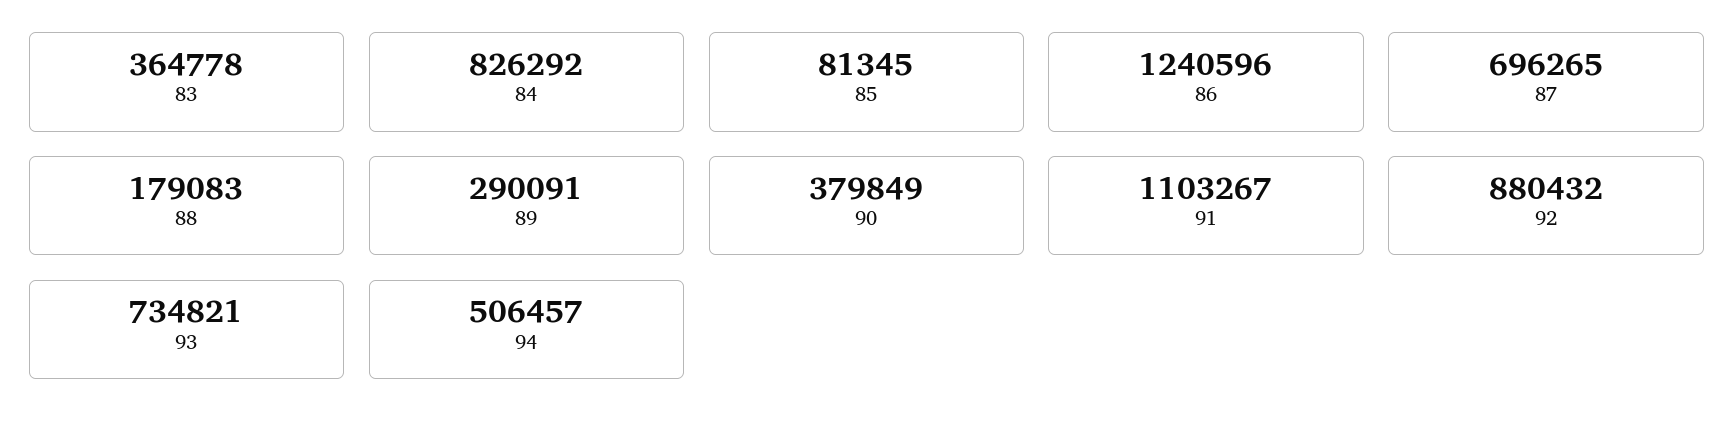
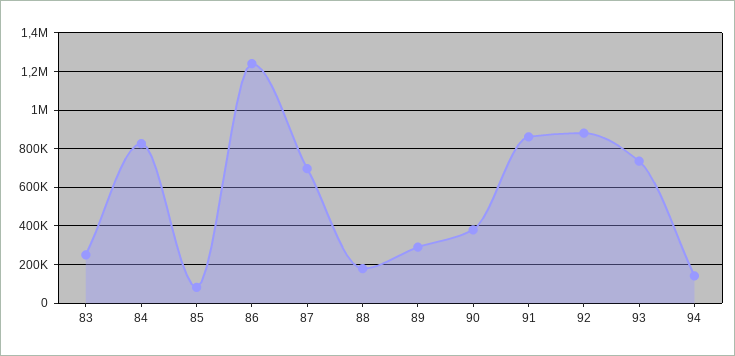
  {
-   "83": 364778,
+   "83": 250000,
    "84": 826292,
    "85": 81345,
    "86": 1240596,
    "87": 696265,
    "88": 179083,
    "89": 290091,
    "90": 379849,
-   "91": 1103267,
+   "91": 850000,
    "92": 880432,
    "93": 734821,
-   "94": 506457
+   "94": 150000
  }

